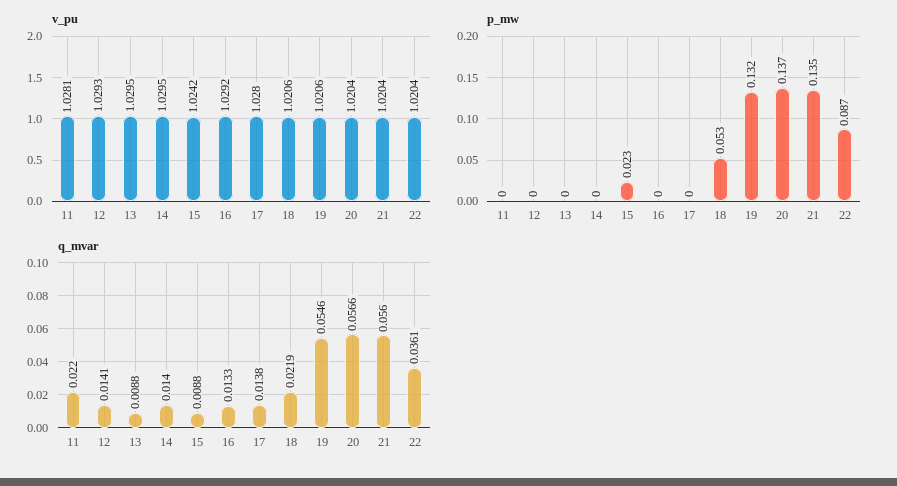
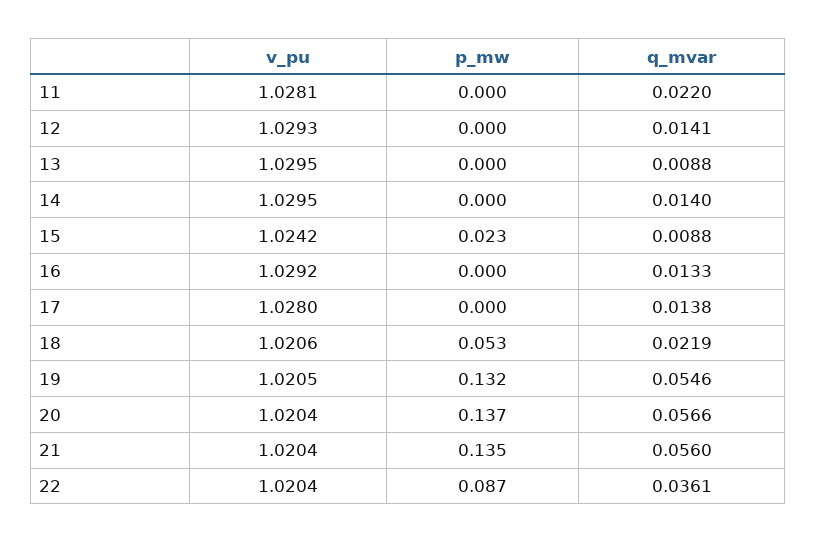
  {
    "v_pu": {
      "11": 1.0281,
      "12": 1.0293,
      "13": 1.0295,
      "14": 1.0295,
      "15": 1.0242,
      "16": 1.0292,
      "17": 1.028,
      "18": 1.0206,
-     "19": 1.0206,
+     "19": 1.0205,
      "20": 1.0204,
      "21": 1.0204,
      "22": 1.0204
    },
    "p_mw": {
      "11": 0,
      "12": 0,
      "13": 0,
      "14": 0,
      "15": 0.023,
      "16": 0,
      "17": 0,
      "18": 0.053,
      "19": 0.132,
      "20": 0.137,
      "21": 0.135,
      "22": 0.087
    },
    "q_mvar": {
      "11": 0.022,
      "12": 0.0141,
      "13": 0.0088,
      "14": 0.014,
      "15": 0.0088,
      "16": 0.0133,
      "17": 0.0138,
      "18": 0.0219,
      "19": 0.0546,
      "20": 0.0566,
      "21": 0.056,
      "22": 0.0361
    }
  }

